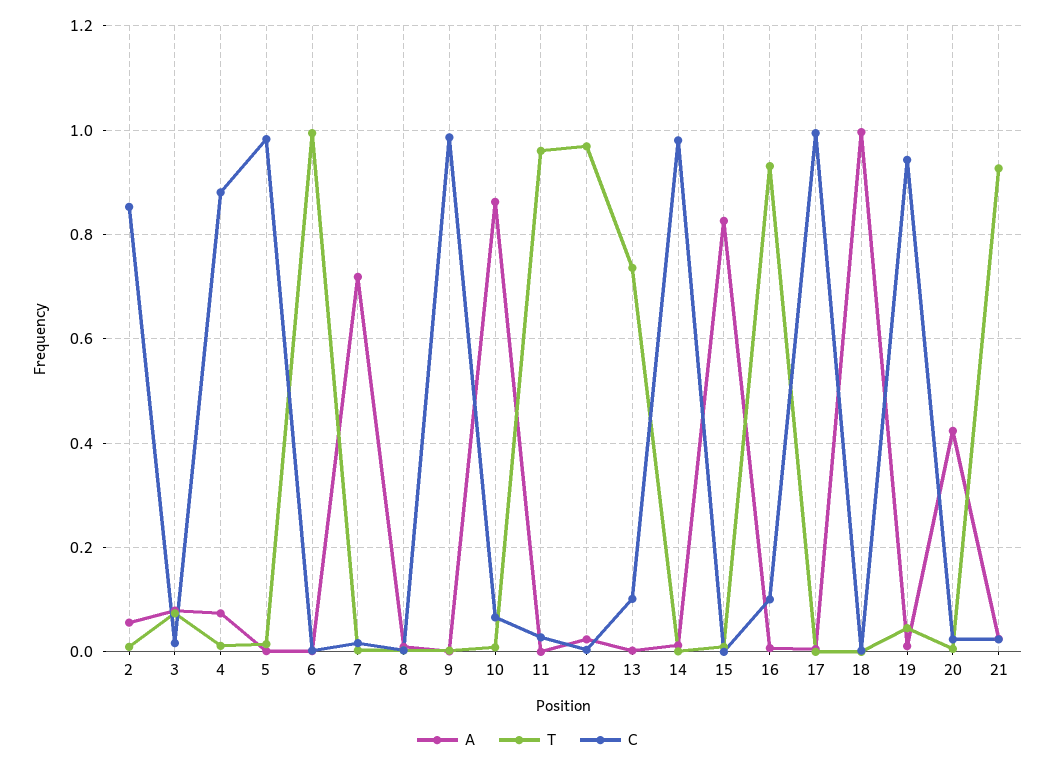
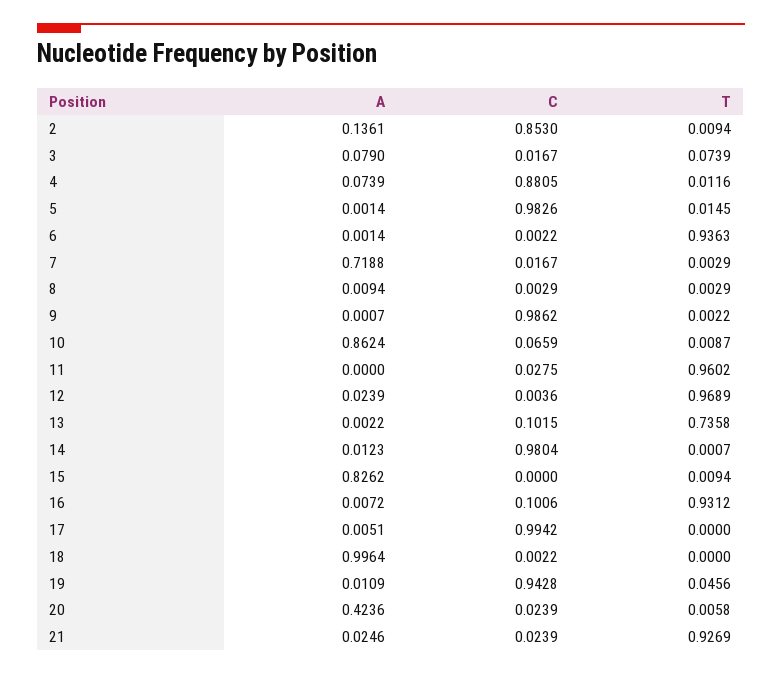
  {
    "A": {
-     "2": 0.06,
+     "2": 0.1361,
      "3": 0.079,
      "4": 0.0739,
      "5": 0.0014,
      "6": 0.0014,
      "7": 0.7188,
      "8": 0.0094,
      "9": 0.0007,
      "10": 0.8624,
      "11": 0,
      "12": 0.0239,
      "13": 0.0022,
      "14": 0.0123,
      "15": 0.8262,
      "16": 0.0072,
      "17": 0.0051,
      "18": 0.9964,
      "19": 0.0109,
      "20": 0.4236,
      "21": 0.0246
    },
    "T": {
      "2": 0.0094,
      "3": 0.0739,
      "4": 0.0116,
      "5": 0.0145,
-     "6": 1,
+     "6": 0.9363,
      "7": 0.0029,
      "8": 0.0029,
      "9": 0.0022,
      "10": 0.0087,
      "11": 0.9602,
      "12": 0.9689,
      "13": 0.7358,
      "14": 0.0007,
      "15": 0.0094,
      "16": 0.9312,
      "17": 0,
      "18": 0,
      "19": 0.0456,
      "20": 0.0058,
      "21": 0.9269
    },
    "C": {
      "2": 0.853,
      "3": 0.0167,
      "4": 0.8805,
      "5": 0.9826,
      "6": 0.0022,
      "7": 0.0167,
      "8": 0.0029,
      "9": 0.9862,
      "10": 0.0659,
      "11": 0.0275,
      "12": 0.0036,
      "13": 0.1015,
      "14": 0.9804,
      "15": 0,
      "16": 0.1006,
      "17": 0.9942,
      "18": 0.0022,
      "19": 0.9428,
      "20": 0.0239,
      "21": 0.0239
    }
  }

